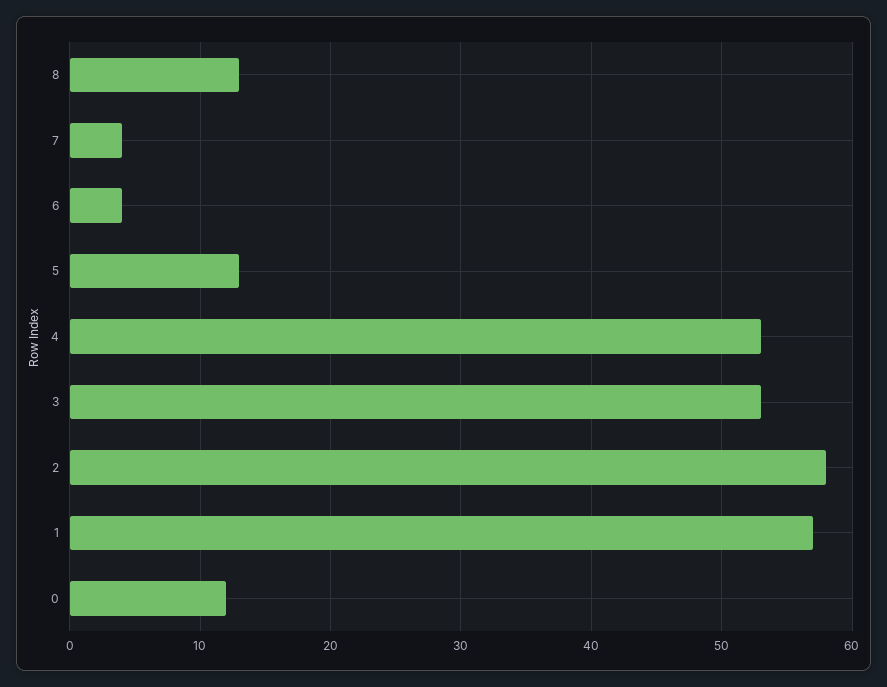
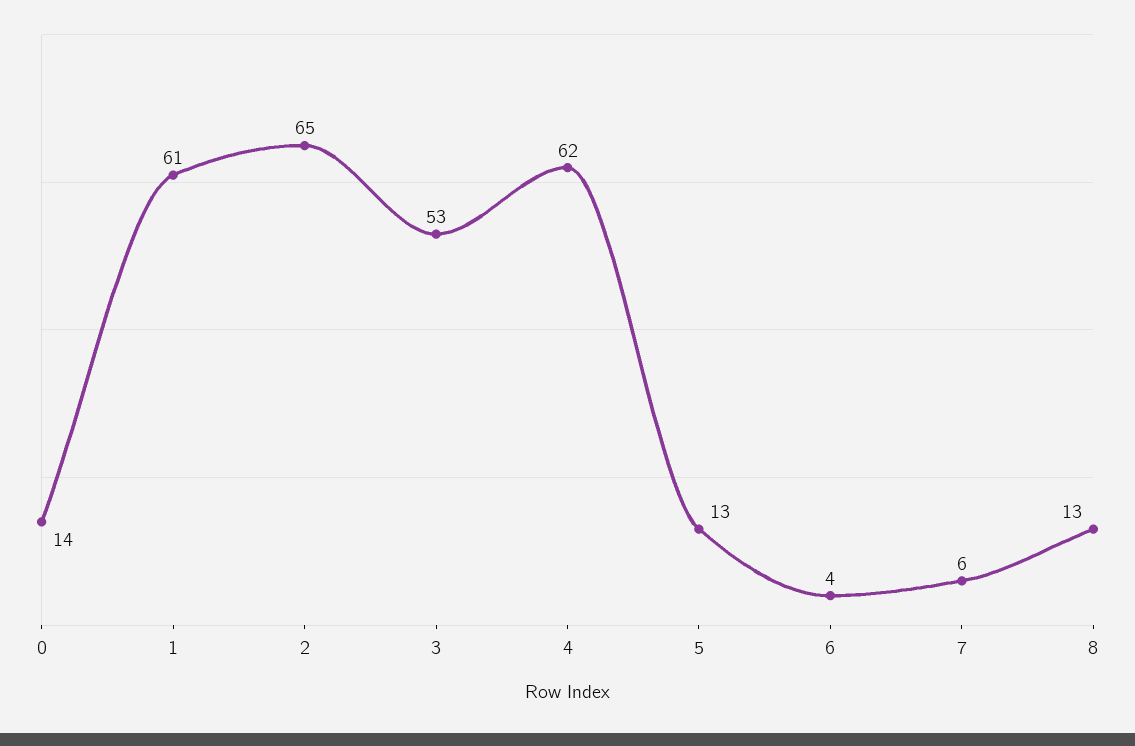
  {
    "8": 13,
-   "7": 4,
+   "7": 6,
    "6": 4,
    "5": 13,
-   "4": 53,
+   "4": 62,
    "3": 53,
-   "2": 58,
+   "2": 65,
-   "1": 57,
+   "1": 61,
-   "0": 12
+   "0": 14
  }

